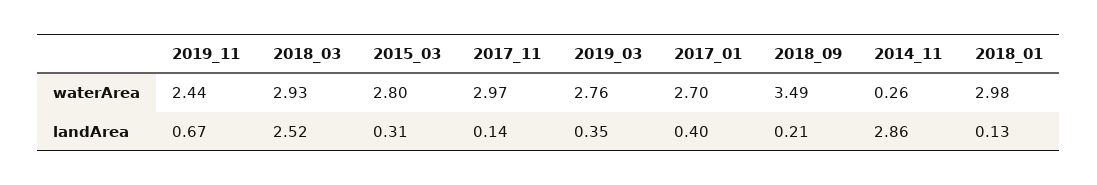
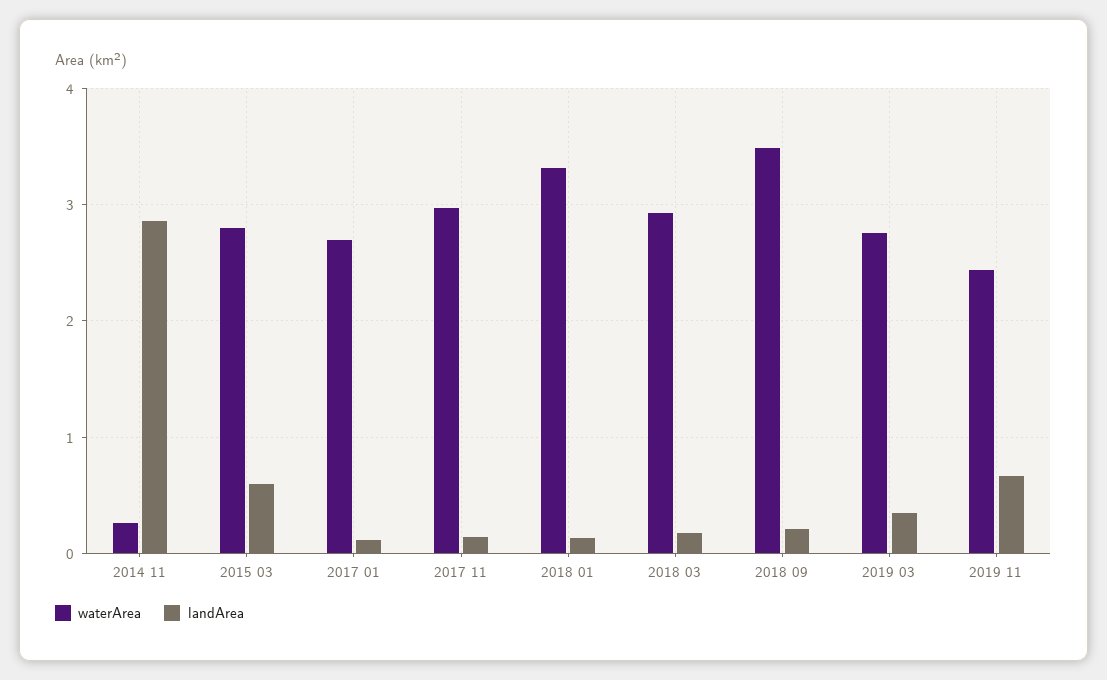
  {
    "waterArea": {
      "2019_11": 2.44,
      "2018_03": 2.93,
      "2015_03": 2.8,
      "2017_11": 2.97,
      "2019_03": 2.76,
      "2017_01": 2.7,
      "2018_09": 3.49,
      "2014_11": 0.26,
-     "2018_01": 2.98
+     "2018_01": 3.3
    },
    "landArea": {
      "2019_11": 0.67,
-     "2018_03": 2.52,
+     "2018_03": 0.2,
-     "2015_03": 0.31,
+     "2015_03": 0.6,
      "2017_11": 0.14,
      "2019_03": 0.35,
-     "2017_01": 0.4,
+     "2017_01": 0.1,
      "2018_09": 0.21,
      "2014_11": 2.86,
      "2018_01": 0.13
    }
  }

